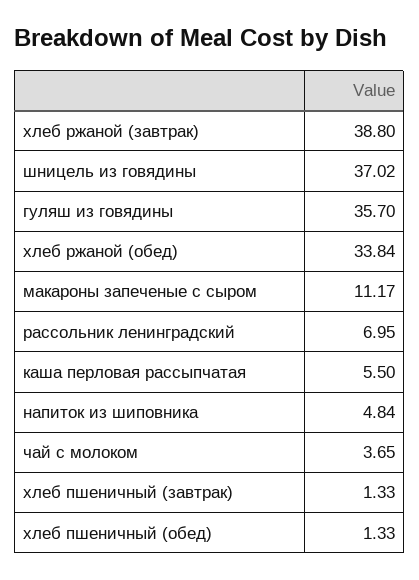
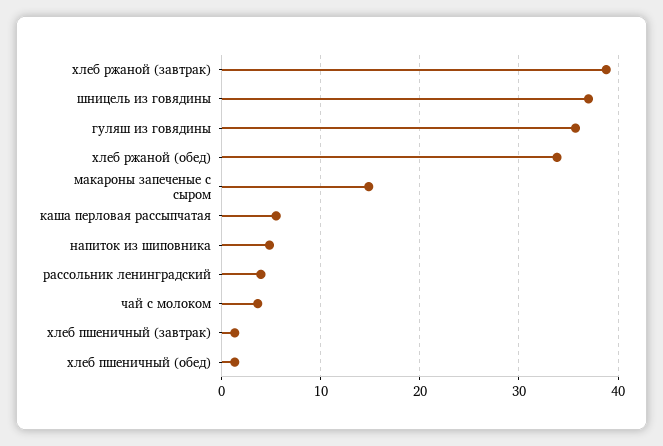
  {
    "хлеб ржаной (завтрак)": 38.8,
    "шницель из говядины": 37.02,
    "гуляш из говядины": 35.7,
    "хлеб ржаной (обед)": 33.84,
-   "макароны запеченые с сыром": 11.17,
+   "макароны запеченые с сыром": 15,
-   "рассольник ленинградский": 6.95,
+   "рассольник ленинградский": 4,
    "каша перловая рассыпчатая": 5.5,
    "напиток из шиповника": 4.84,
    "чай с молоком": 3.65,
    "хлеб пшеничный (завтрак)": 1.33,
    "хлеб пшеничный (обед)": 1.33
  }

